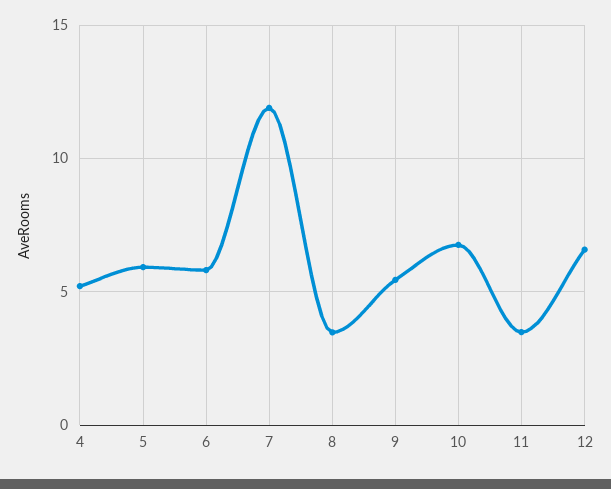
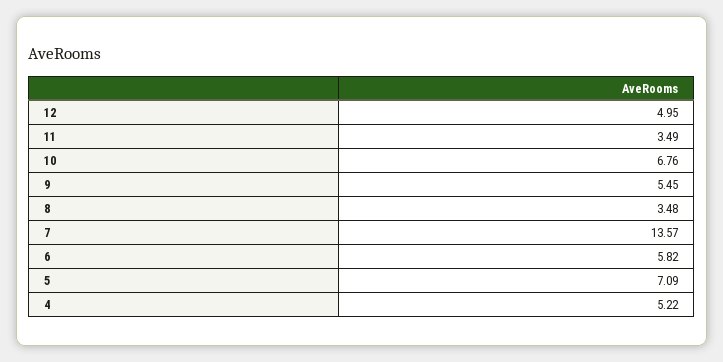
  {
    "4": 5.22,
-   "5": 6,
+   "5": 7.09,
    "6": 5.82,
-   "7": 12,
+   "7": 13.57,
    "8": 3.48,
    "9": 5.45,
    "10": 6.76,
    "11": 3.49,
-   "12": 6.5
+   "12": 4.95
  }

